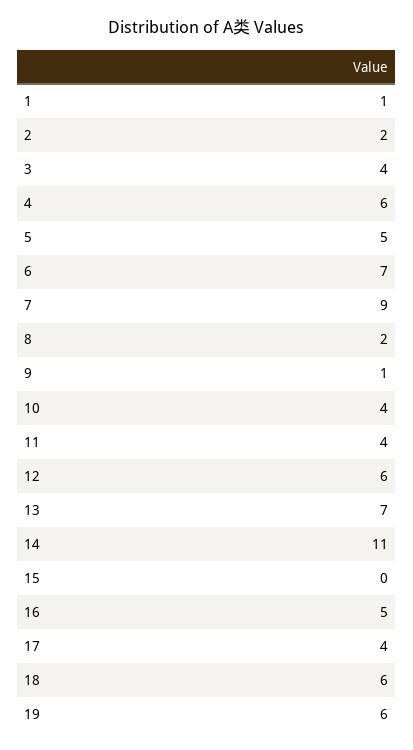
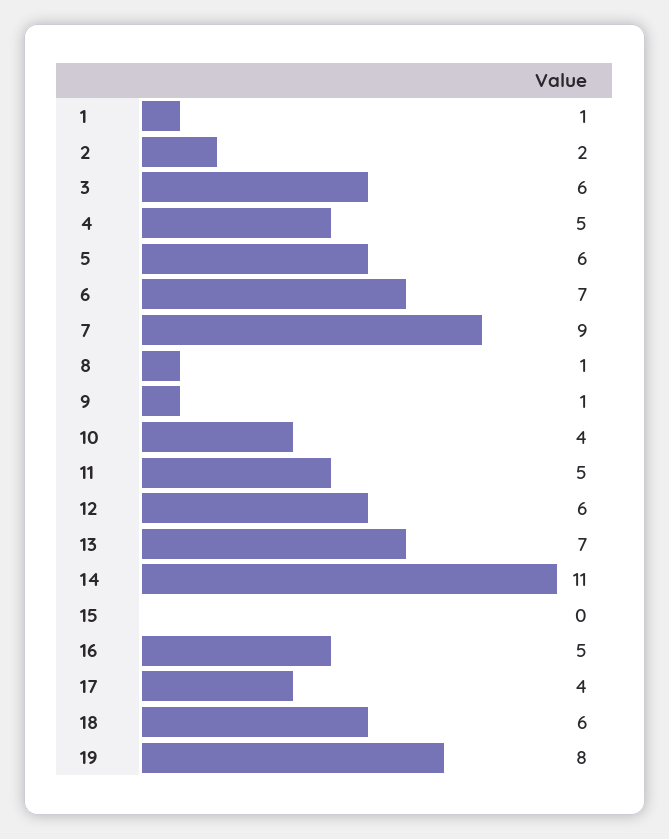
  {
    "1": 1,
    "2": 2,
-   "3": 4,
+   "3": 6,
-   "4": 6,
+   "4": 5,
-   "5": 5,
+   "5": 6,
    "6": 7,
    "7": 9,
-   "8": 2,
+   "8": 1,
    "9": 1,
    "10": 4,
-   "11": 4,
+   "11": 5,
    "12": 6,
    "13": 7,
    "14": 11,
    "15": 0,
    "16": 5,
    "17": 4,
    "18": 6,
-   "19": 6
+   "19": 8
  }

